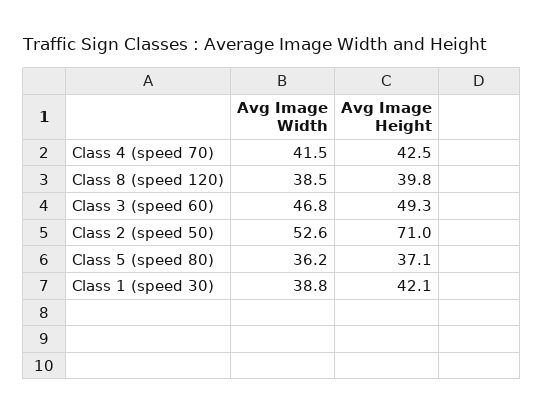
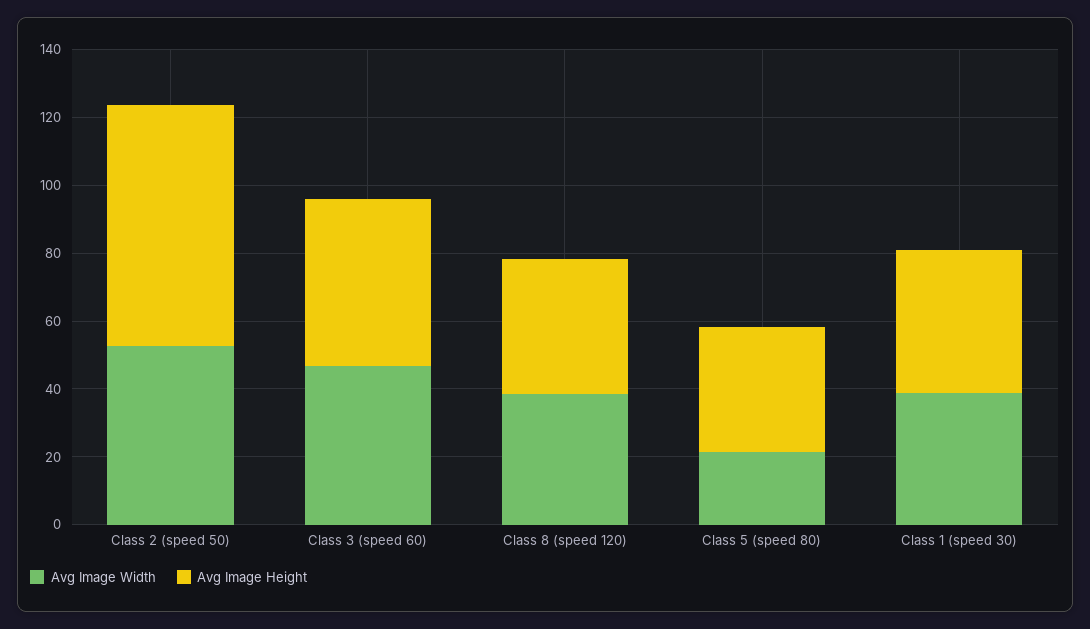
  {
    "Avg Image Width": {
-     "Class 4 (speed 70)": 41.5,
      "Class 8 (speed 120)": 38.5,
      "Class 3 (speed 60)": 46.8,
      "Class 2 (speed 50)": 52.6,
-     "Class 5 (speed 80)": 36.2,
+     "Class 5 (speed 80)": 20,
      "Class 1 (speed 30)": 38.8
    },
    "Avg Image Height": {
-     "Class 4 (speed 70)": 42.5,
      "Class 8 (speed 120)": 39.8,
      "Class 3 (speed 60)": 49.3,
      "Class 2 (speed 50)": 71,
      "Class 5 (speed 80)": 37.1,
      "Class 1 (speed 30)": 42.1
    }
  }

